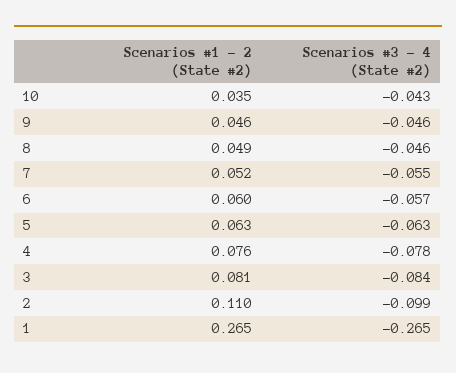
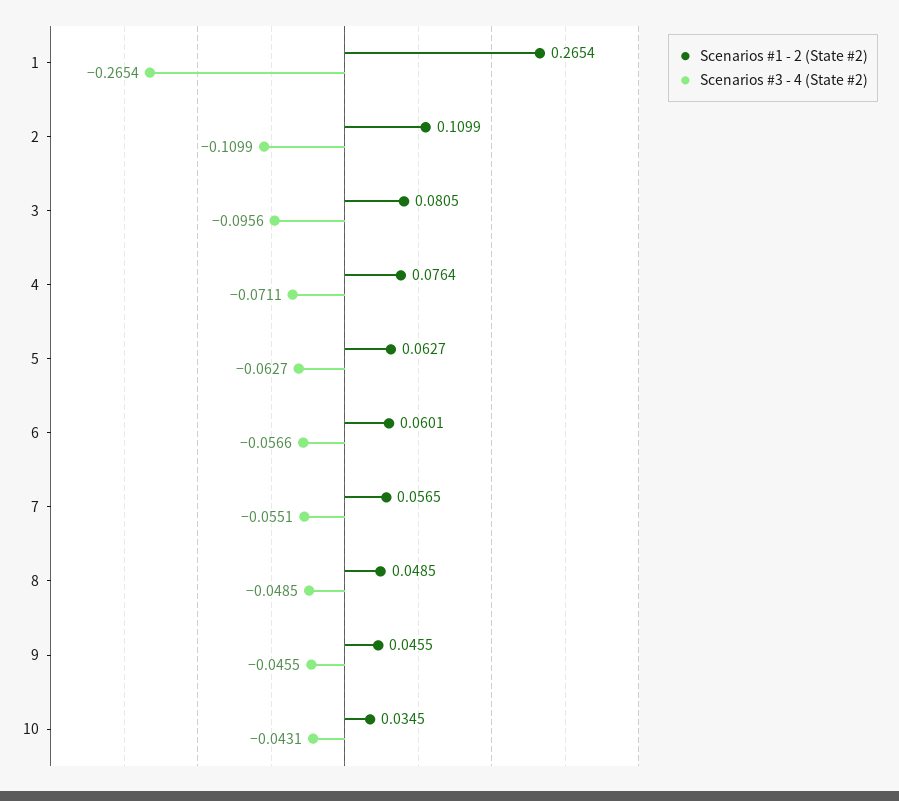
  {
    "Scenarios #1 - 2 (State #2)": {
      "10": 0.0345,
      "9": 0.0455,
      "8": 0.0485,
-     "7": 0.052,
+     "7": 0.0565,
      "6": 0.0601,
      "5": 0.0627,
      "4": 0.0764,
      "3": 0.0805,
      "2": 0.1099,
      "1": 0.2654
    },
    "Scenarios #3 - 4 (State #2)": {
      "10": -0.0431,
      "9": -0.0455,
-     "8": -0.046,
+     "8": -0.0485,
      "7": -0.0551,
      "6": -0.0566,
      "5": -0.0627,
-     "4": -0.078,
+     "4": -0.0711,
-     "3": -0.084,
+     "3": -0.0956,
-     "2": -0.099,
+     "2": -0.1099,
      "1": -0.2654
    }
  }

